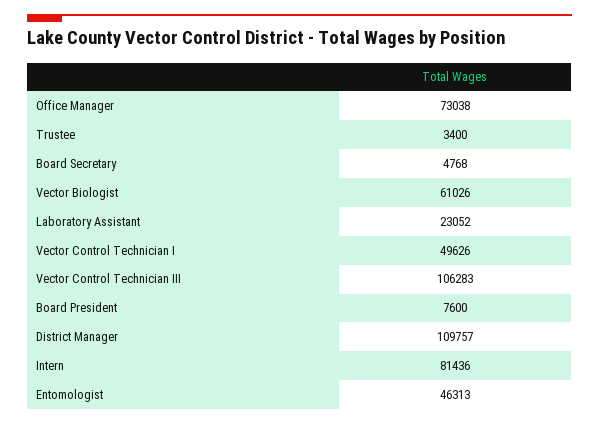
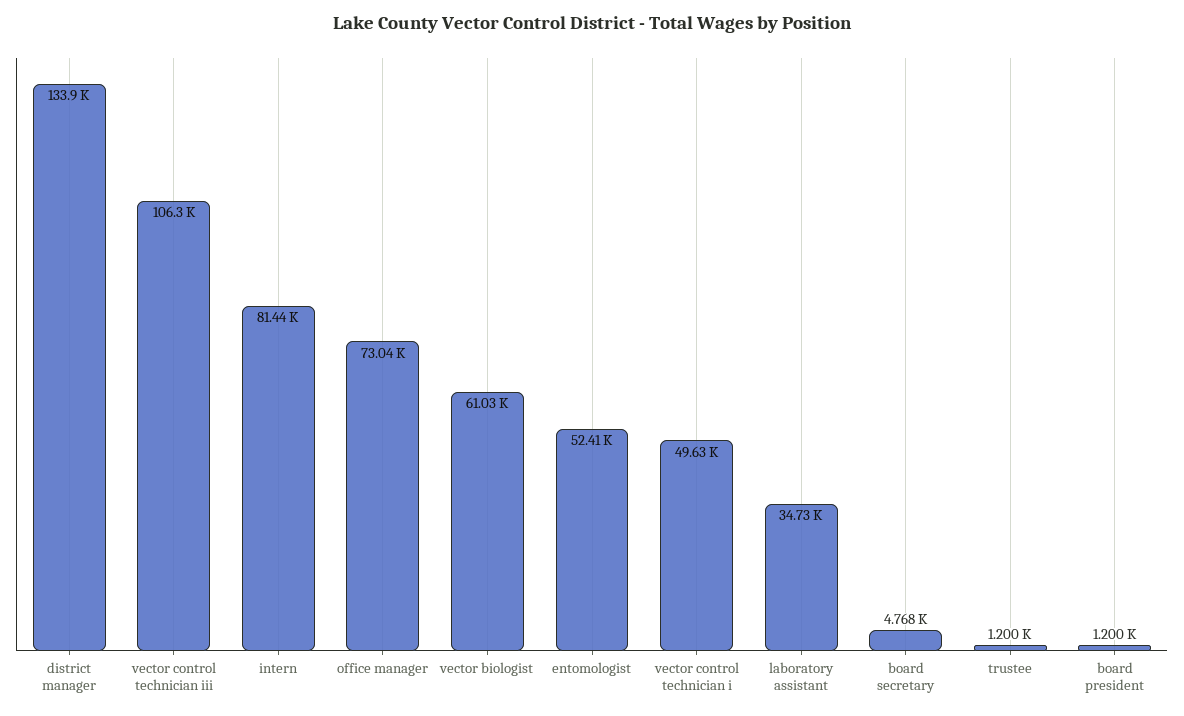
  {
    "Office Manager": 73038,
-   "Trustee": 3400,
+   "Trustee": 1200,
    "Board Secretary": 4768,
    "Vector Biologist": 61026,
-   "Laboratory Assistant": 23052,
+   "Laboratory Assistant": 34730,
    "Vector Control Technician I": 49626,
    "Vector Control Technician III": 106283,
-   "Board President": 7600,
+   "Board President": 1200,
-   "District Manager": 109757,
+   "District Manager": 133900,
    "Intern": 81436,
-   "Entomologist": 46313
+   "Entomologist": 52410
  }

